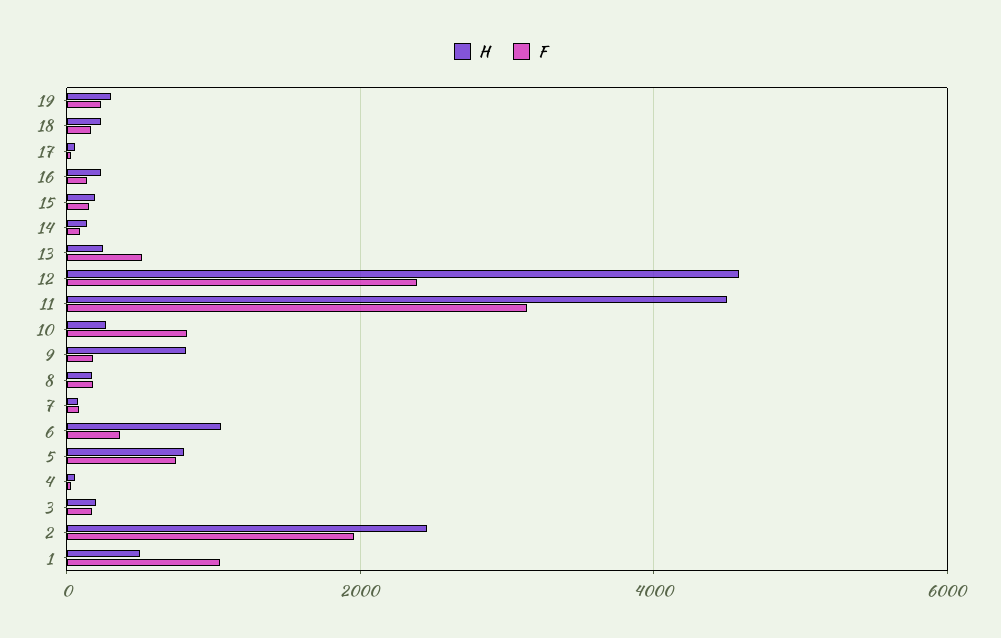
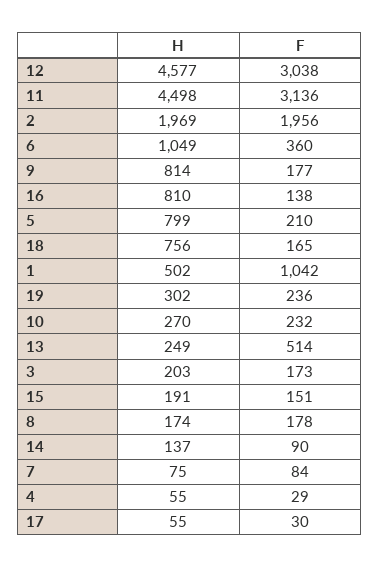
  {
    "H": {
      "19": 302,
-     "18": 200,
+     "18": 756,
      "17": 55,
-     "16": 200,
+     "16": 810,
      "15": 191,
      "14": 137,
      "13": 249,
      "12": 4577,
      "11": 4498,
      "10": 270,
      "9": 814,
      "8": 174,
      "7": 75,
      "6": 1049,
      "5": 799,
      "4": 55,
      "3": 203,
-     "2": 2400,
+     "2": 1969,
      "1": 502
    },
    "F": {
      "19": 236,
      "18": 165,
      "17": 30,
      "16": 138,
      "15": 151,
      "14": 90,
      "13": 514,
-     "12": 2400,
+     "12": 3038,
      "11": 3136,
-     "10": 800,
+     "10": 232,
      "9": 177,
      "8": 178,
      "7": 84,
      "6": 360,
-     "5": 800,
+     "5": 210,
      "4": 29,
      "3": 173,
      "2": 1956,
      "1": 1042
    }
  }

